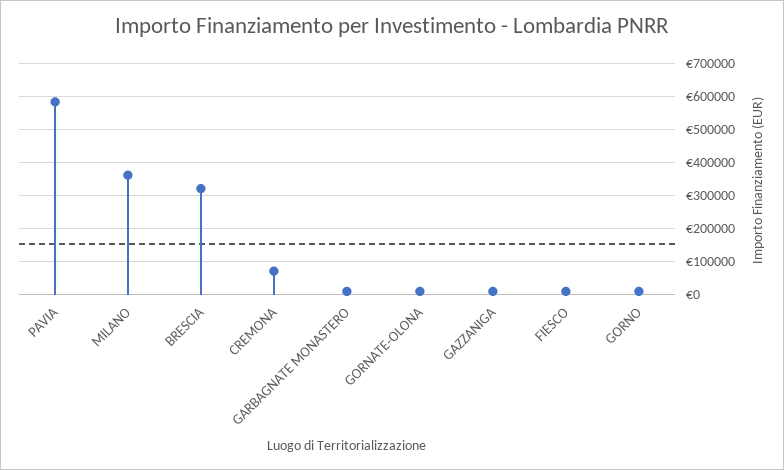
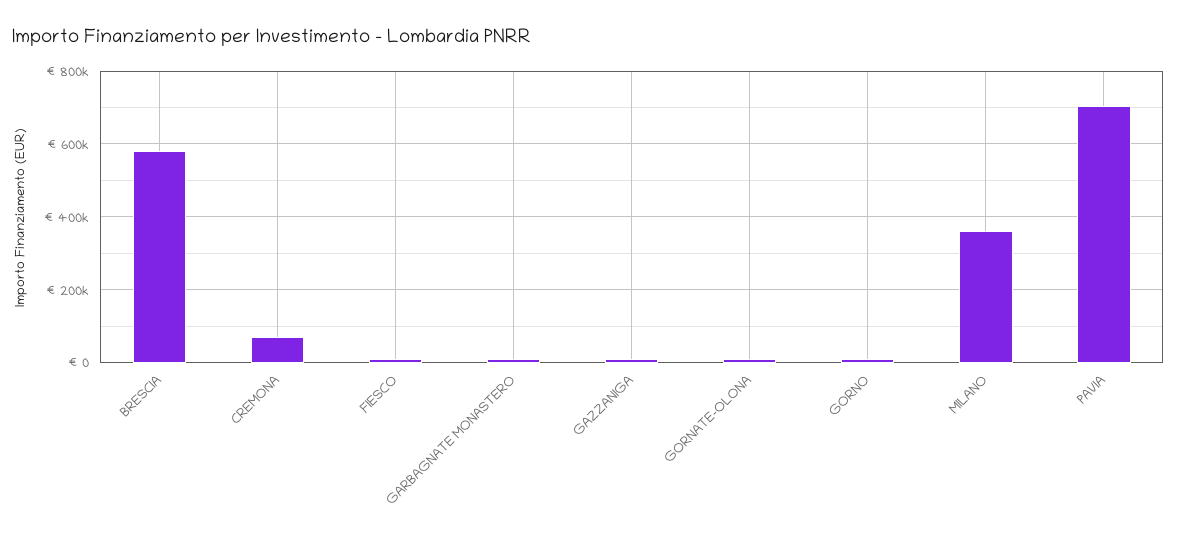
  {
-   "PAVIA": 580000,
+   "PAVIA": 700000,
    "MILANO": 360000,
-   "BRESCIA": 320000,
+   "BRESCIA": 580000,
    "CREMONA": 80000,
    "GARBAGNATE MONASTERO": 20000,
    "GORNATE-OLONA": 20000,
    "GAZZANIGA": 20000,
    "FIESCO": 20000,
    "GORNO": 20000
  }

